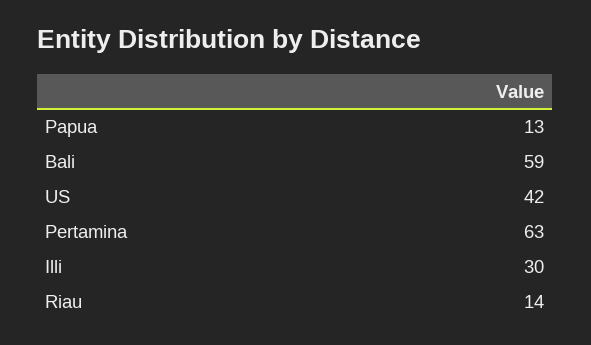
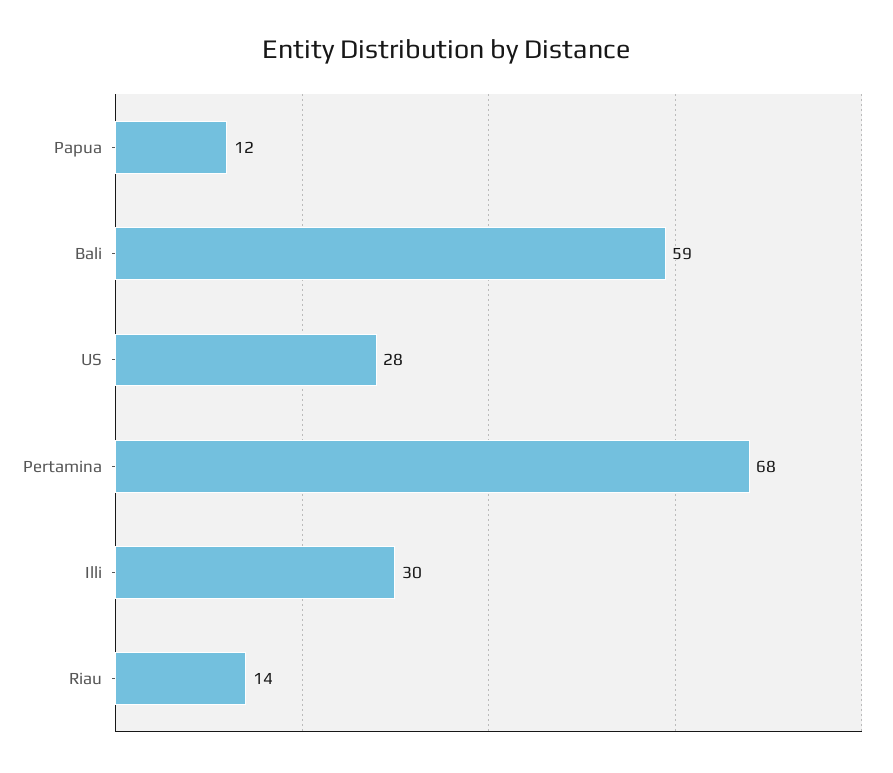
  {
-   "Papua": 13,
+   "Papua": 12,
    "Bali": 59,
-   "US": 42,
+   "US": 28,
-   "Pertamina": 63,
+   "Pertamina": 68,
    "Illi": 30,
    "Riau": 14
  }

